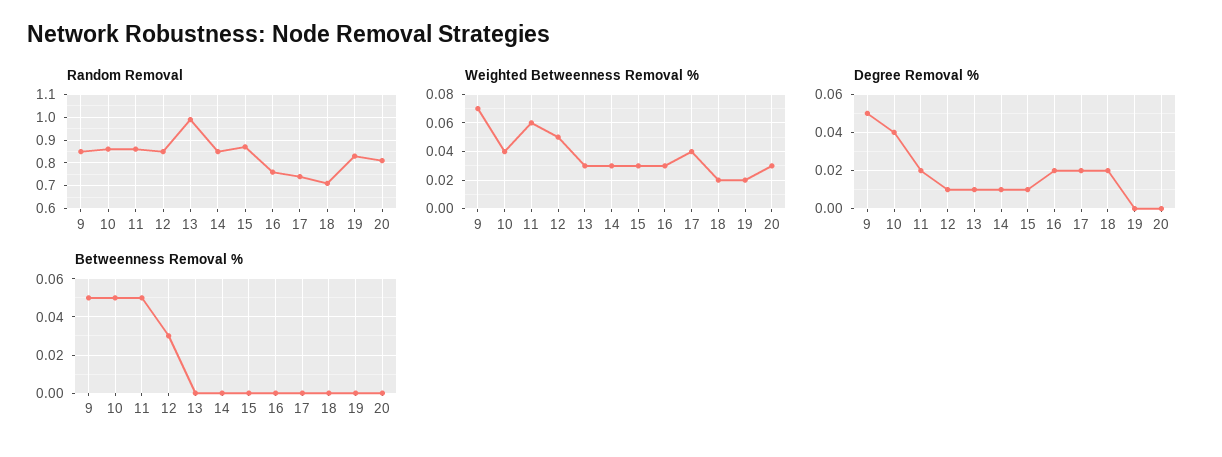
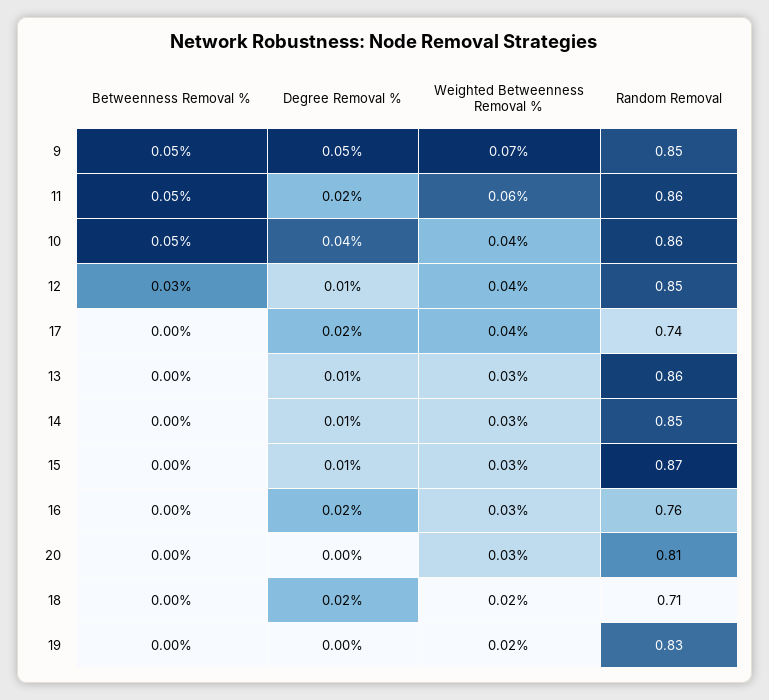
  {
    "Random Removal": {
      "9": 0.85,
      "10": 0.86,
      "11": 0.86,
      "12": 0.85,
-     "13": 1,
+     "13": 0.86,
      "14": 0.85,
      "15": 0.87,
      "16": 0.76,
      "17": 0.74,
      "18": 0.71,
      "19": 0.83,
      "20": 0.81
    },
    "Weighted Betweenness Removal %": {
      "9": 0.07,
      "10": 0.04,
      "11": 0.06,
-     "12": 0.05,
+     "12": 0.04,
      "13": 0.03,
      "14": 0.03,
      "15": 0.03,
      "16": 0.03,
      "17": 0.04,
      "18": 0.02,
      "19": 0.02,
      "20": 0.03
    },
    "Degree Removal %": {
      "9": 0.05,
      "10": 0.04,
      "11": 0.02,
      "12": 0.01,
      "13": 0.01,
      "14": 0.01,
      "15": 0.01,
      "16": 0.02,
      "17": 0.02,
      "18": 0.02,
      "19": 0,
      "20": 0
    },
    "Betweenness Removal %": {
      "9": 0.05,
      "10": 0.05,
      "11": 0.05,
      "12": 0.03,
      "13": 0,
      "14": 0,
      "15": 0,
      "16": 0,
      "17": 0,
      "18": 0,
      "19": 0,
      "20": 0
    }
  }

